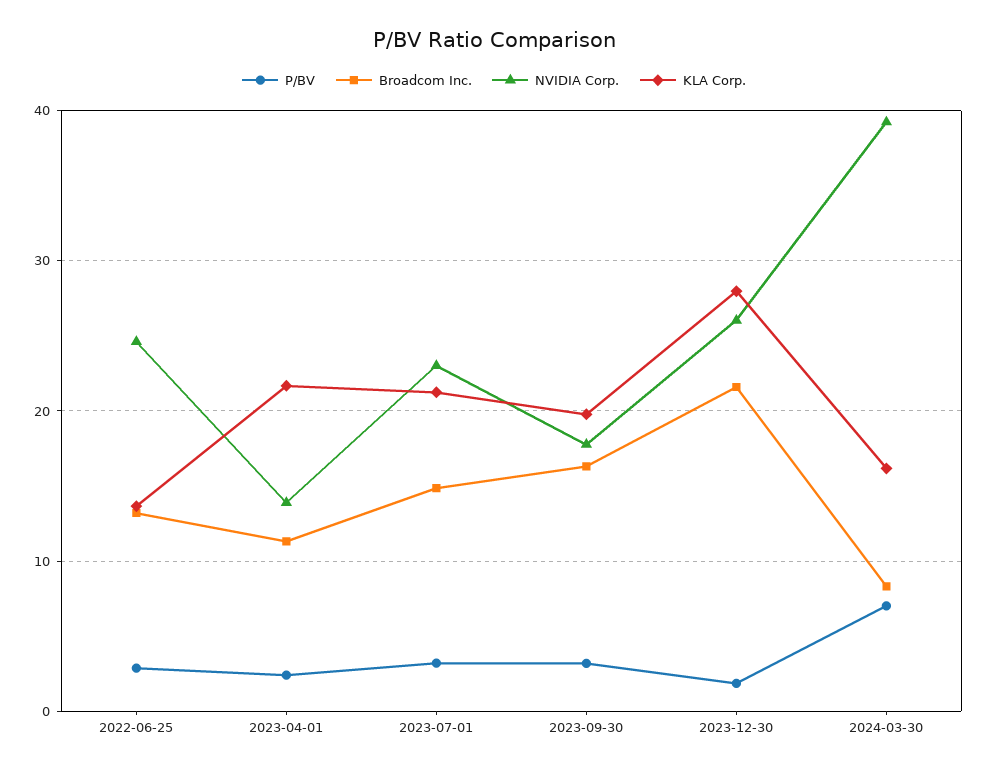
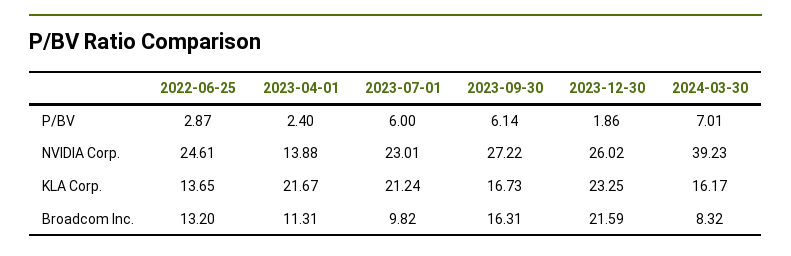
  {
    "P/BV": {
      "2022-06-25": 2.87,
      "2023-04-01": 2.4,
-     "2023-07-01": 3,
+     "2023-07-01": 6,
-     "2023-09-30": 3,
+     "2023-09-30": 6.14,
      "2023-12-30": 1.86,
      "2024-03-30": 7.01
    },
    "Broadcom Inc.": {
      "2022-06-25": 13.2,
      "2023-04-01": 11.31,
-     "2023-07-01": 15,
+     "2023-07-01": 9.82,
      "2023-09-30": 16.31,
      "2023-12-30": 21.59,
      "2024-03-30": 8.32
    },
    "NVIDIA Corp.": {
      "2022-06-25": 24.61,
      "2023-04-01": 13.88,
      "2023-07-01": 23.01,
-     "2023-09-30": 18,
+     "2023-09-30": 27.22,
      "2023-12-30": 26.02,
      "2024-03-30": 39.23
    },
    "KLA Corp.": {
      "2022-06-25": 13.65,
      "2023-04-01": 21.67,
      "2023-07-01": 21.24,
-     "2023-09-30": 20,
+     "2023-09-30": 16.73,
-     "2023-12-30": 28,
+     "2023-12-30": 23.25,
      "2024-03-30": 16.17
    }
  }

